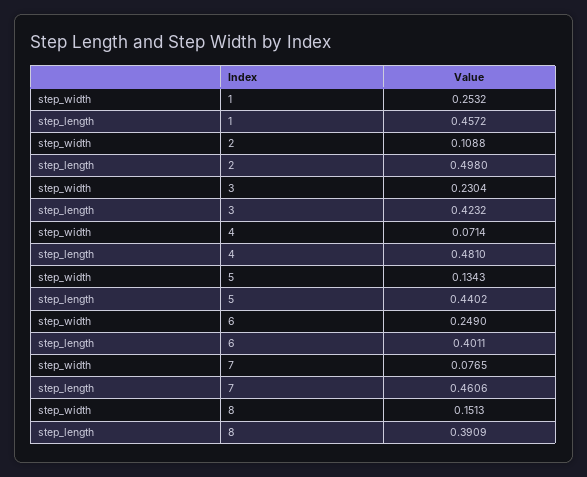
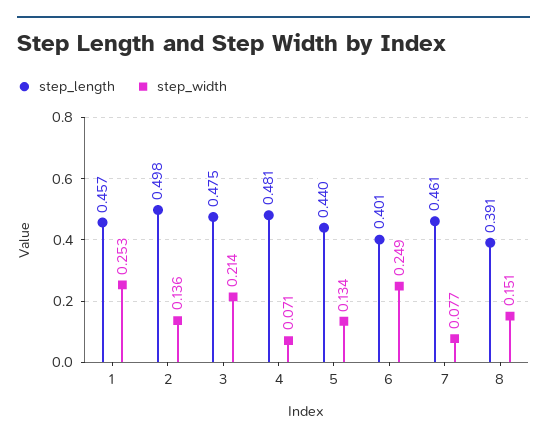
  {
    "step_width": {
      "1": 0.2532,
-     "2": 0.1088,
+     "2": 0.136,
-     "3": 0.2304,
+     "3": 0.214,
      "4": 0.0714,
      "5": 0.1343,
      "6": 0.249,
      "7": 0.0765,
      "8": 0.1513
    },
    "step_length": {
      "1": 0.4572,
      "2": 0.498,
-     "3": 0.4232,
+     "3": 0.475,
      "4": 0.481,
      "5": 0.4402,
      "6": 0.4011,
      "7": 0.4606,
      "8": 0.3909
    }
  }

